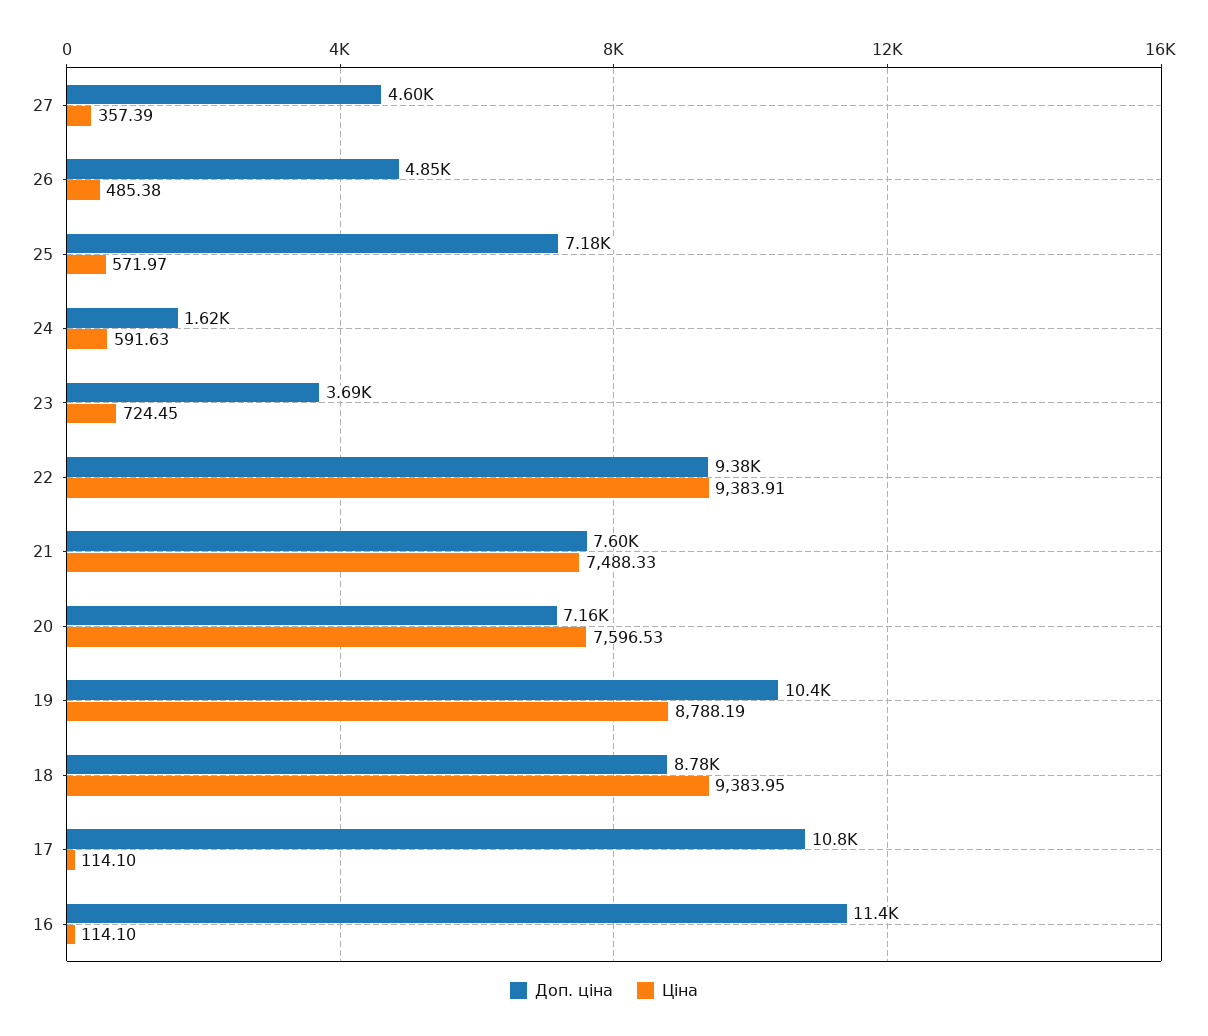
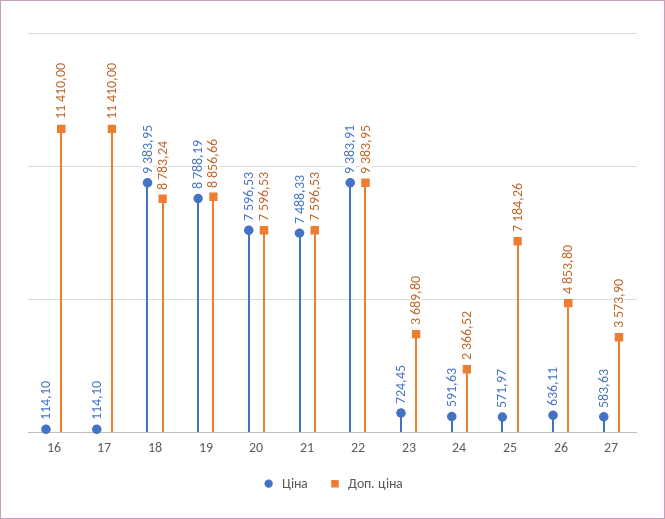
  {
    "Доп. ціна": {
-     "27": 4600,
+     "27": 3573.9,
      "26": 4853.8,
      "25": 7184.26,
-     "24": 1620,
+     "24": 2366.52,
      "23": 3689.8,
      "22": 9383.95,
      "21": 7596.53,
-     "20": 7160,
+     "20": 7596.53,
-     "19": 10400,
+     "19": 8856.66,
      "18": 8783.24,
-     "17": 10800,
+     "17": 11410,
      "16": 11410
    },
    "Ціна": {
-     "27": 357.39,
+     "27": 583.63,
-     "26": 485.38,
+     "26": 636.11,
      "25": 571.97,
      "24": 591.63,
      "23": 724.45,
      "22": 9383.91,
      "21": 7488.33,
      "20": 7596.53,
      "19": 8788.19,
      "18": 9383.95,
      "17": 114.1,
      "16": 114.1
    }
  }

